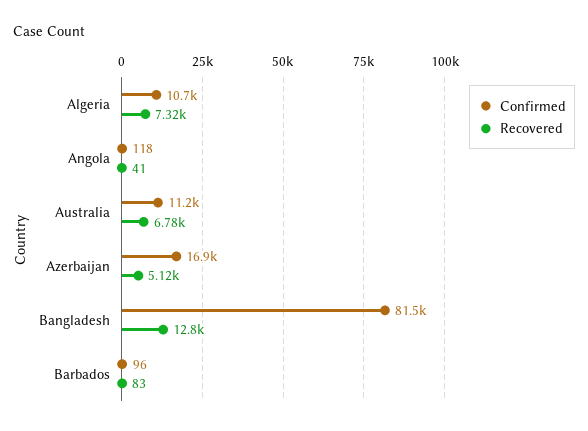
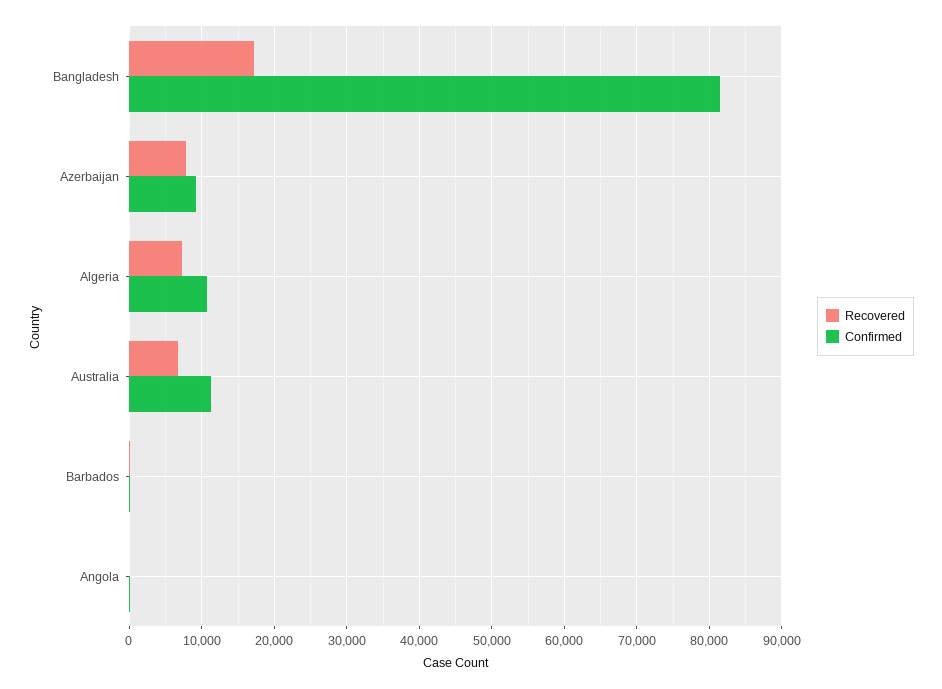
  {
    "Confirmed": {
      "Algeria": 10700,
      "Angola": 118,
      "Australia": 11200,
-     "Azerbaijan": 16900,
+     "Azerbaijan": 9000,
      "Bangladesh": 81500,
      "Barbados": 96
    },
    "Recovered": {
      "Algeria": 7320,
      "Angola": 41,
      "Australia": 6780,
-     "Azerbaijan": 5120,
+     "Azerbaijan": 8000,
-     "Bangladesh": 12800,
+     "Bangladesh": 17000,
      "Barbados": 83
    }
  }

